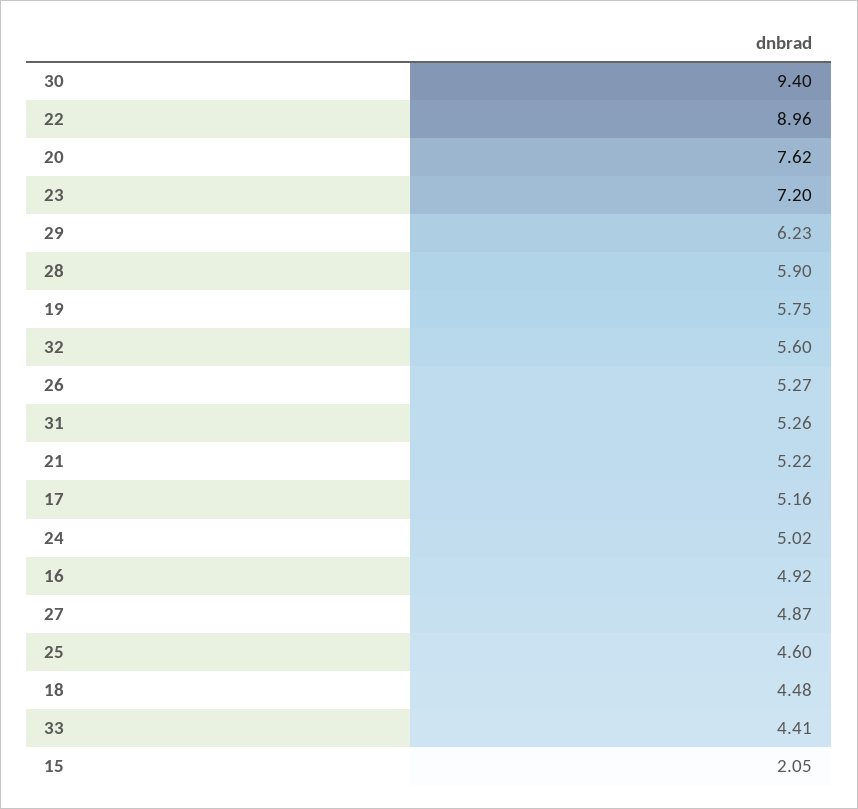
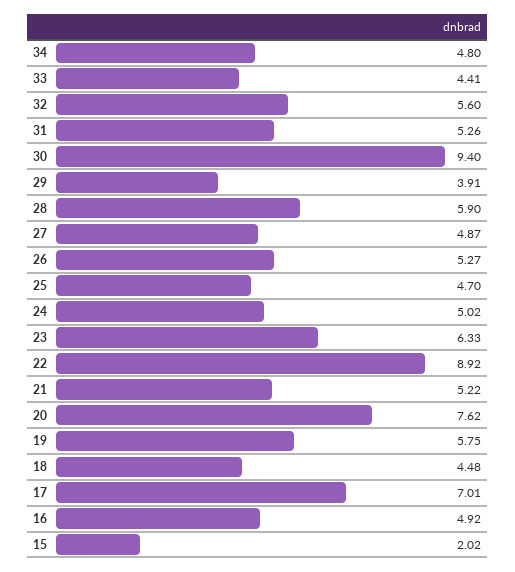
  {
    "30": 9.4,
-   "22": 8.96,
+   "22": 8.92,
    "20": 7.62,
-   "23": 7.2,
+   "23": 6.33,
-   "29": 6.23,
+   "29": 3.91,
    "28": 5.9,
    "19": 5.75,
    "32": 5.6,
    "26": 5.27,
    "31": 5.26,
    "21": 5.22,
-   "17": 5.16,
+   "17": 7.01,
    "24": 5.02,
    "16": 4.92,
    "27": 4.87,
-   "25": 4.6,
+   "25": 4.7,
    "18": 4.48,
    "33": 4.41,
-   "15": 2.05
+   "15": 2.02,
+   "34": 4.8
  }

